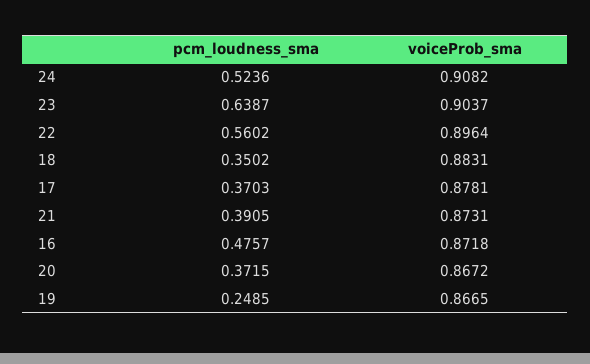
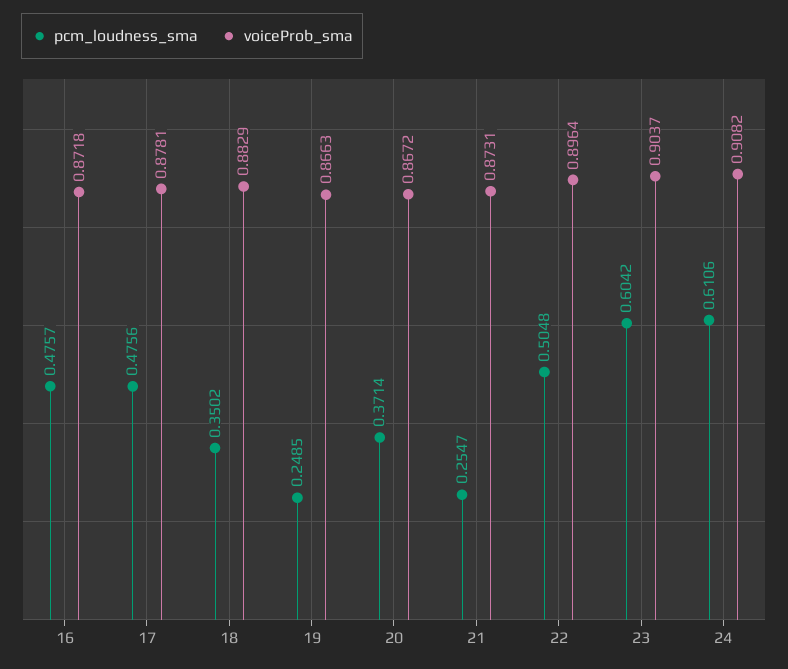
  {
    "pcm_loudness_sma": {
-     "24": 0.5236,
+     "24": 0.6106,
-     "23": 0.6387,
+     "23": 0.6042,
-     "22": 0.5602,
+     "22": 0.5048,
      "18": 0.3502,
-     "17": 0.3703,
+     "17": 0.4756,
-     "21": 0.3905,
+     "21": 0.2547,
      "16": 0.4757,
-     "20": 0.3715,
+     "20": 0.3714,
      "19": 0.2485
    },
    "voiceProb_sma": {
      "24": 0.9082,
      "23": 0.9037,
      "22": 0.8964,
-     "18": 0.8831,
+     "18": 0.8829,
      "17": 0.8781,
      "21": 0.8731,
      "16": 0.8718,
      "20": 0.8672,
-     "19": 0.8665
+     "19": 0.8663
    }
  }

